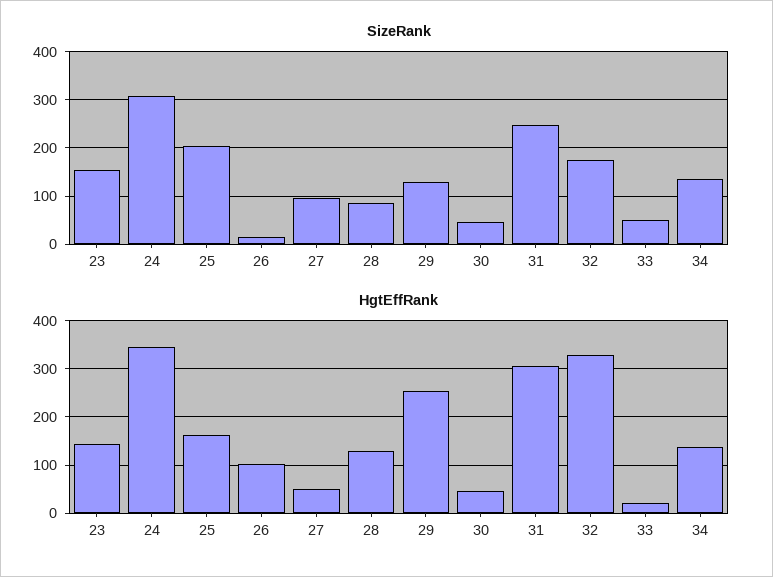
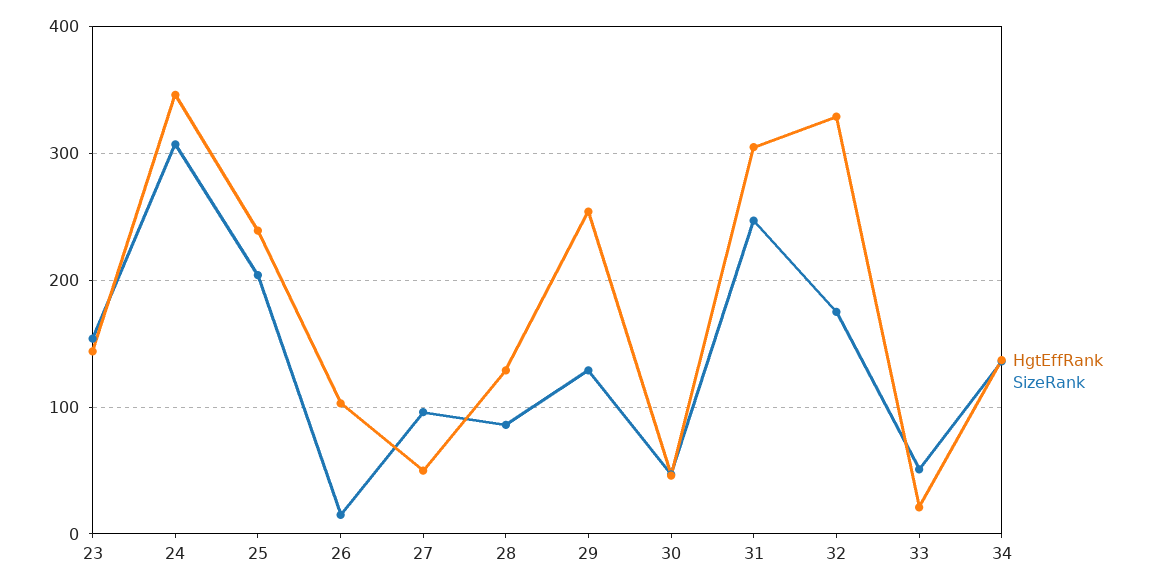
  {
    "SizeRank": {
      "23": 150,
      "24": 310,
      "25": 200,
      "26": 20,
      "27": 100,
      "28": 90,
      "29": 130,
      "30": 50,
      "31": 250,
      "32": 180,
      "33": 50,
      "34": 140
    },
    "HgtEffRank": {
      "23": 140,
      "24": 350,
-     "25": 160,
+     "25": 240,
      "26": 100,
      "27": 50,
      "28": 130,
      "29": 250,
      "30": 50,
      "31": 310,
      "32": 330,
      "33": 20,
      "34": 140
    }
  }

